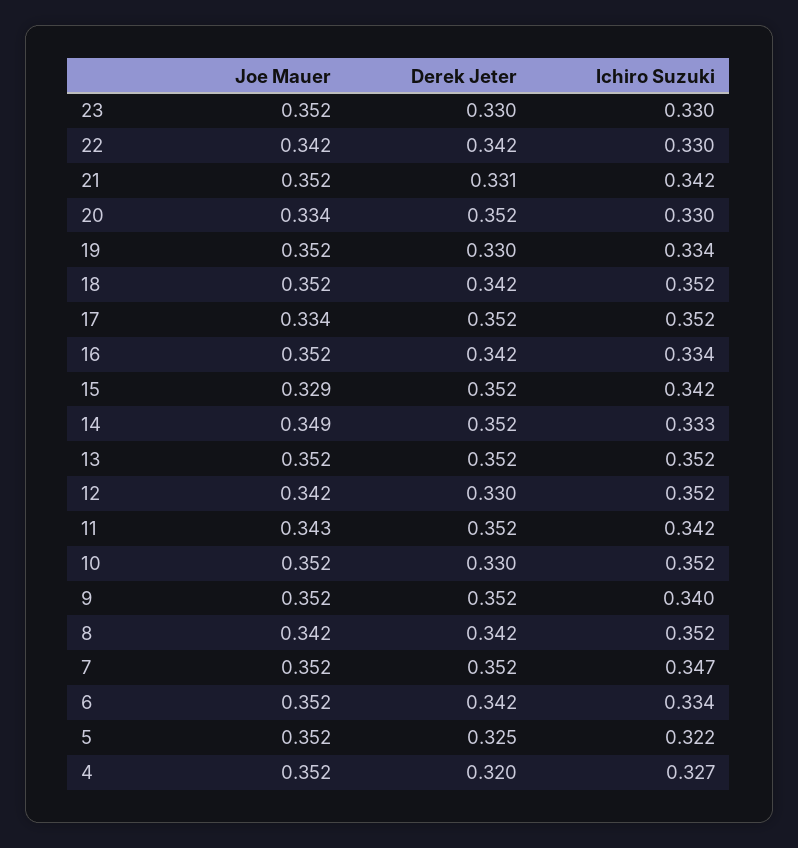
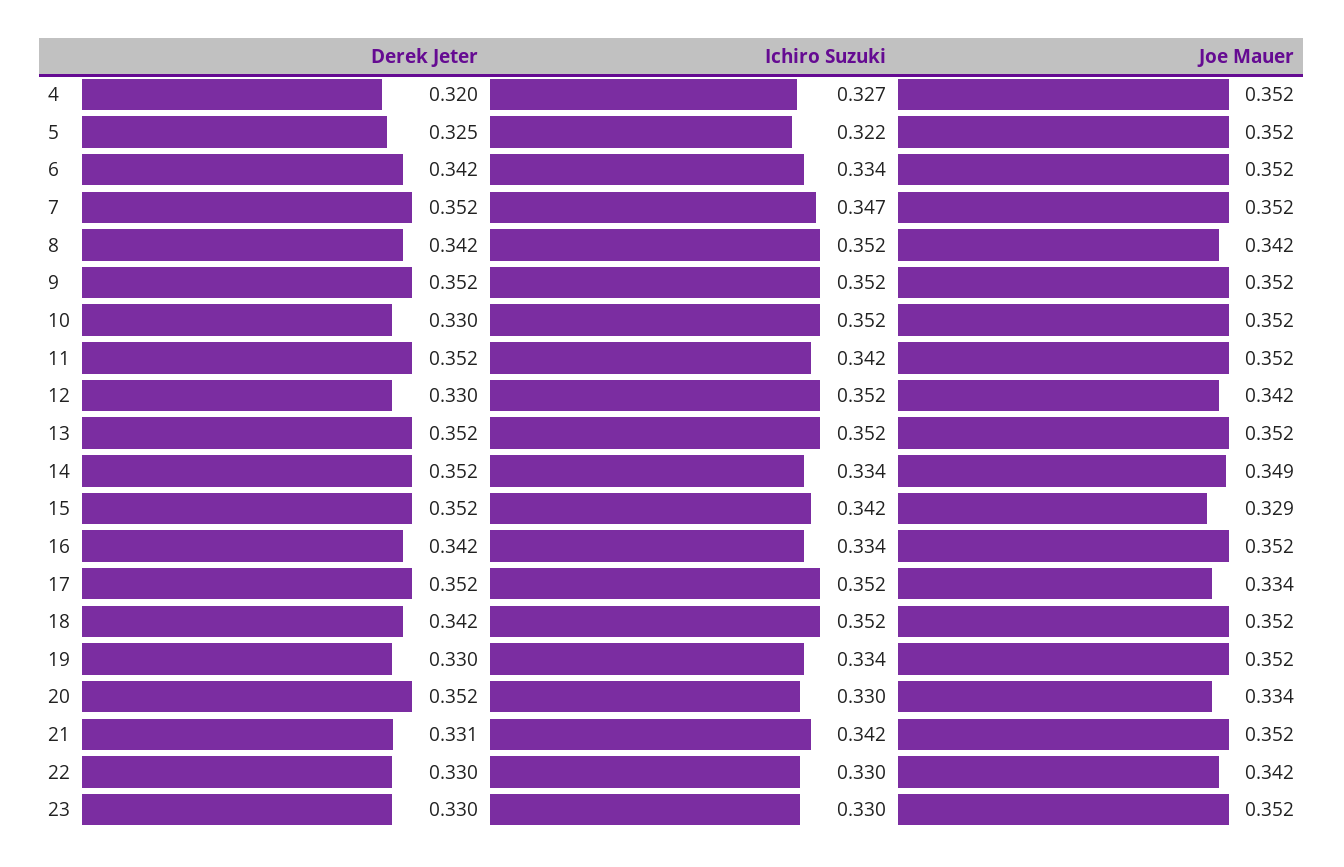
  {
    "Joe Mauer": {
      "23": 0.352,
      "22": 0.342,
      "21": 0.352,
      "20": 0.334,
      "19": 0.352,
      "18": 0.352,
      "17": 0.334,
      "16": 0.352,
      "15": 0.329,
      "14": 0.349,
      "13": 0.352,
      "12": 0.342,
-     "11": 0.343,
+     "11": 0.352,
      "10": 0.352,
      "9": 0.352,
      "8": 0.342,
      "7": 0.352,
      "6": 0.352,
      "5": 0.352,
      "4": 0.352
    },
    "Derek Jeter": {
      "23": 0.33,
-     "22": 0.342,
+     "22": 0.33,
      "21": 0.331,
      "20": 0.352,
      "19": 0.33,
      "18": 0.342,
      "17": 0.352,
      "16": 0.342,
      "15": 0.352,
      "14": 0.352,
      "13": 0.352,
      "12": 0.33,
      "11": 0.352,
      "10": 0.33,
      "9": 0.352,
      "8": 0.342,
      "7": 0.352,
      "6": 0.342,
      "5": 0.325,
      "4": 0.32
    },
    "Ichiro Suzuki": {
      "23": 0.33,
      "22": 0.33,
      "21": 0.342,
      "20": 0.33,
      "19": 0.334,
      "18": 0.352,
      "17": 0.352,
      "16": 0.334,
      "15": 0.342,
-     "14": 0.333,
+     "14": 0.334,
      "13": 0.352,
      "12": 0.352,
      "11": 0.342,
      "10": 0.352,
-     "9": 0.34,
+     "9": 0.352,
      "8": 0.352,
      "7": 0.347,
      "6": 0.334,
      "5": 0.322,
      "4": 0.327
    }
  }

